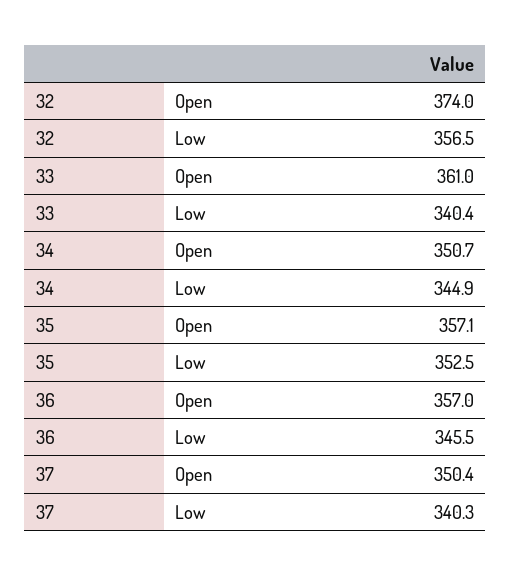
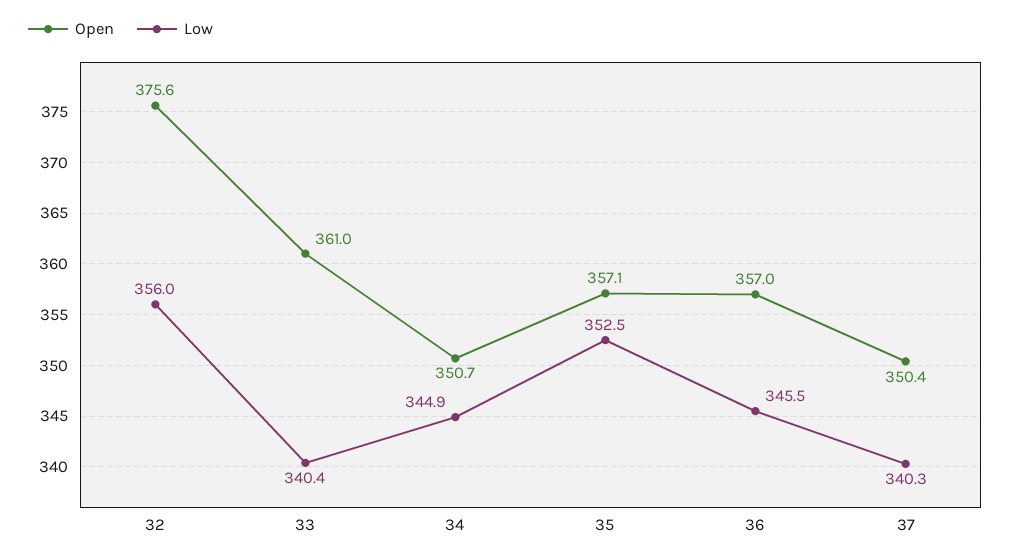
  {
    "Open": {
-     "32": 374,
+     "32": 375.6,
      "33": 361,
      "34": 350.7,
      "35": 357.1,
      "36": 357,
      "37": 350.4
    },
    "Low": {
-     "32": 356.5,
+     "32": 356,
      "33": 340.4,
      "34": 344.9,
      "35": 352.5,
      "36": 345.5,
      "37": 340.3
    }
  }

